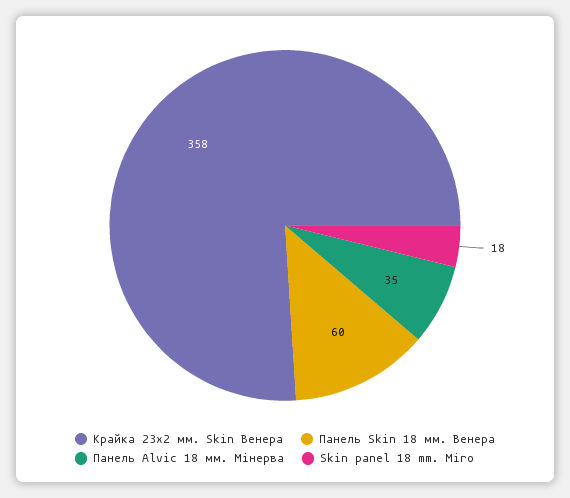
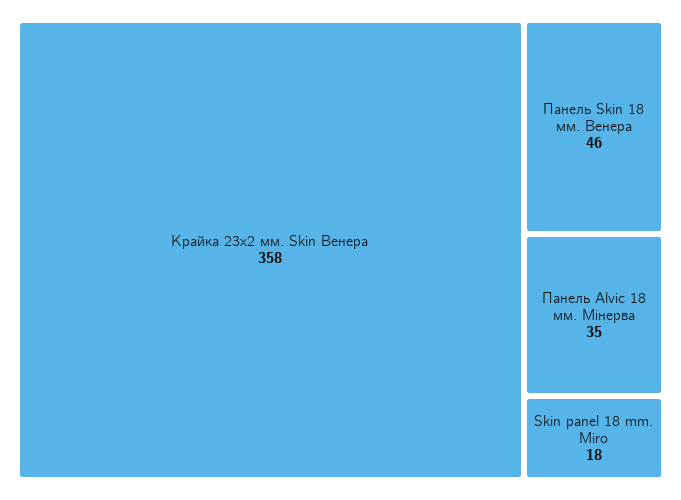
  {
    "Крайка 23x2 мм. Skin Венера": 358,
-   "Панель Skin 18 мм. Венера": 60,
+   "Панель Skin 18 мм. Венера": 46,
    "Панель Alvic 18 мм. Мінерва": 35,
    "Skin panel 18 mm. Miro": 18
  }

